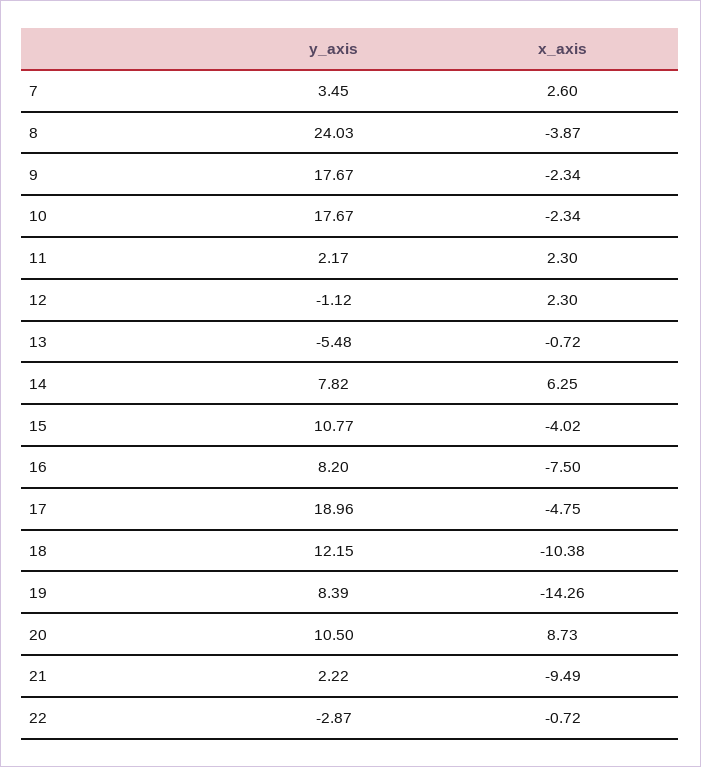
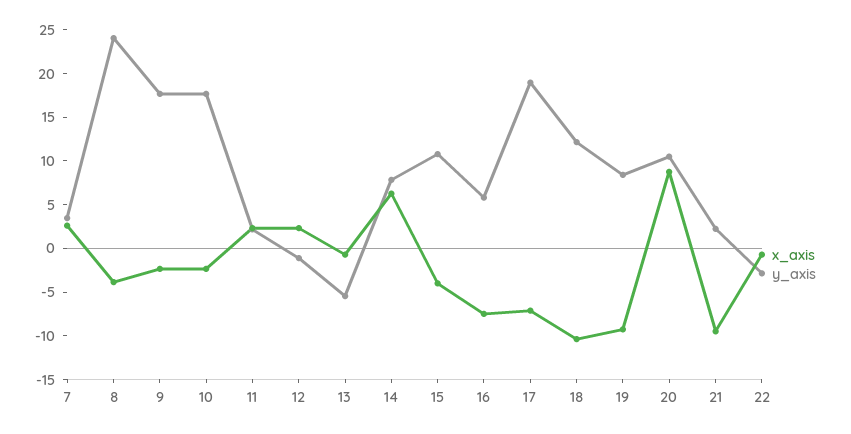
  {
    "y_axis": {
      "7": 3.45,
      "8": 24.03,
      "9": 17.67,
      "10": 17.67,
      "11": 2.17,
      "12": -1.12,
      "13": -5.48,
      "14": 7.82,
      "15": 10.77,
-     "16": 8.2,
+     "16": 6,
      "17": 18.96,
      "18": 12.15,
      "19": 8.39,
      "20": 10.5,
      "21": 2.22,
      "22": -2.87
    },
    "x_axis": {
      "7": 2.6,
      "8": -3.87,
      "9": -2.34,
      "10": -2.34,
      "11": 2.3,
      "12": 2.3,
      "13": -0.72,
      "14": 6.25,
      "15": -4.02,
      "16": -7.5,
-     "17": -4.75,
+     "17": -7,
      "18": -10.38,
-     "19": -14.26,
+     "19": -9,
      "20": 8.73,
      "21": -9.49,
      "22": -0.72
    }
  }

